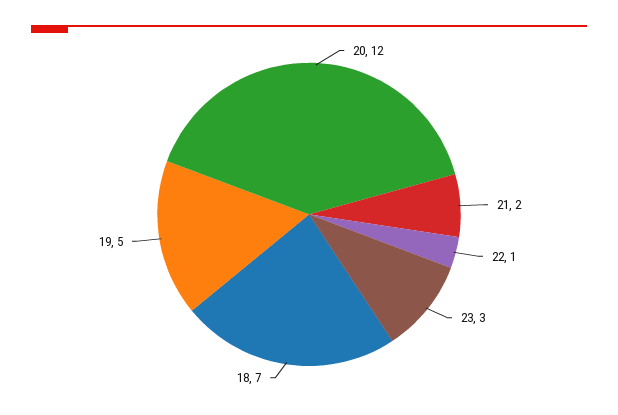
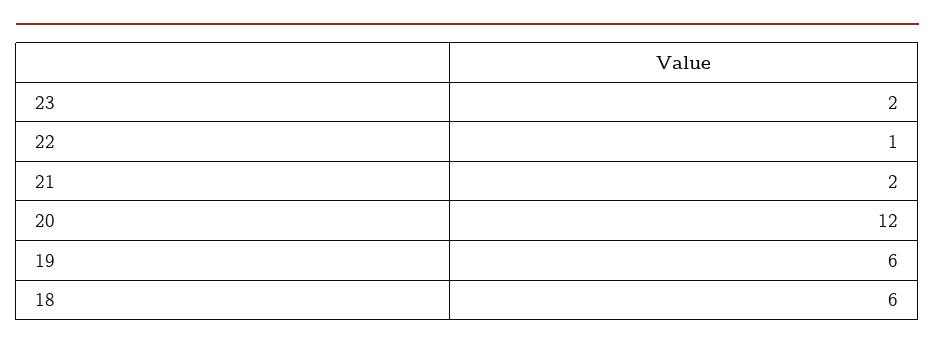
  {
    "20": 12,
    "21": 2,
    "22": 1,
-   "23": 3,
+   "23": 2,
-   "18": 7,
+   "18": 6,
-   "19": 5
+   "19": 6
  }

